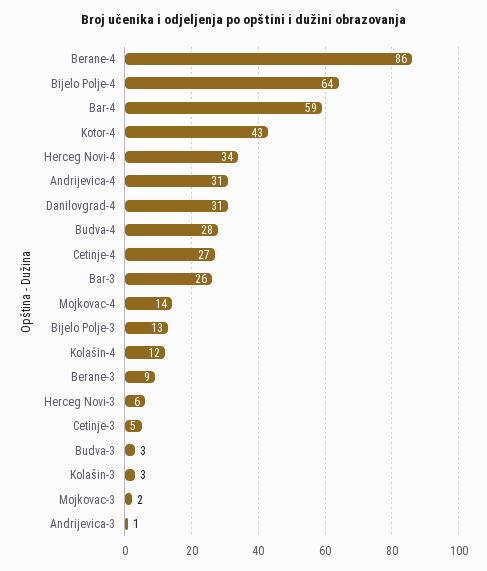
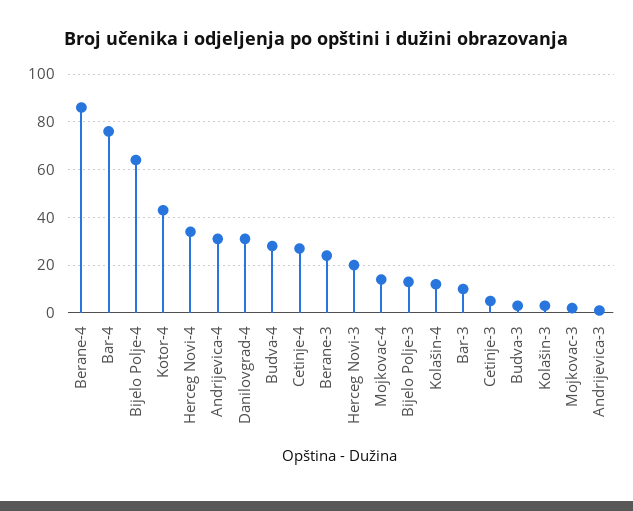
  {
    "Berane-4": 86,
    "Bijelo Polje-4": 64,
-   "Bar-4": 59,
+   "Bar-4": 75,
    "Kotor-4": 43,
    "Herceg Novi-4": 34,
    "Andrijevica-4": 31,
    "Danilovgrad-4": 31,
    "Budva-4": 28,
    "Cetinje-4": 27,
-   "Bar-3": 26,
+   "Bar-3": 10,
    "Mojkovac-4": 14,
    "Bijelo Polje-3": 13,
    "Kolašin-4": 12,
-   "Berane-3": 9,
+   "Berane-3": 25,
-   "Herceg Novi-3": 6,
+   "Herceg Novi-3": 20,
    "Cetinje-3": 5,
    "Budva-3": 3,
    "Kolašin-3": 3,
    "Mojkovac-3": 2,
    "Andrijevica-3": 1
  }

